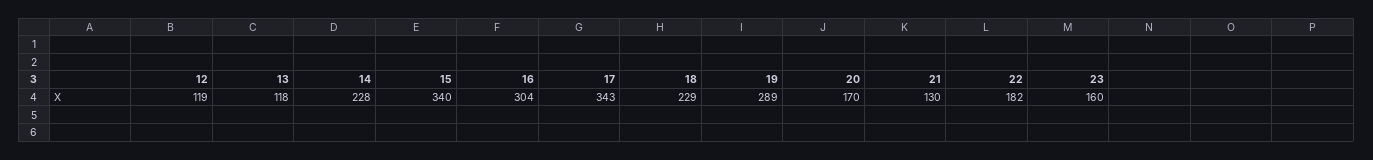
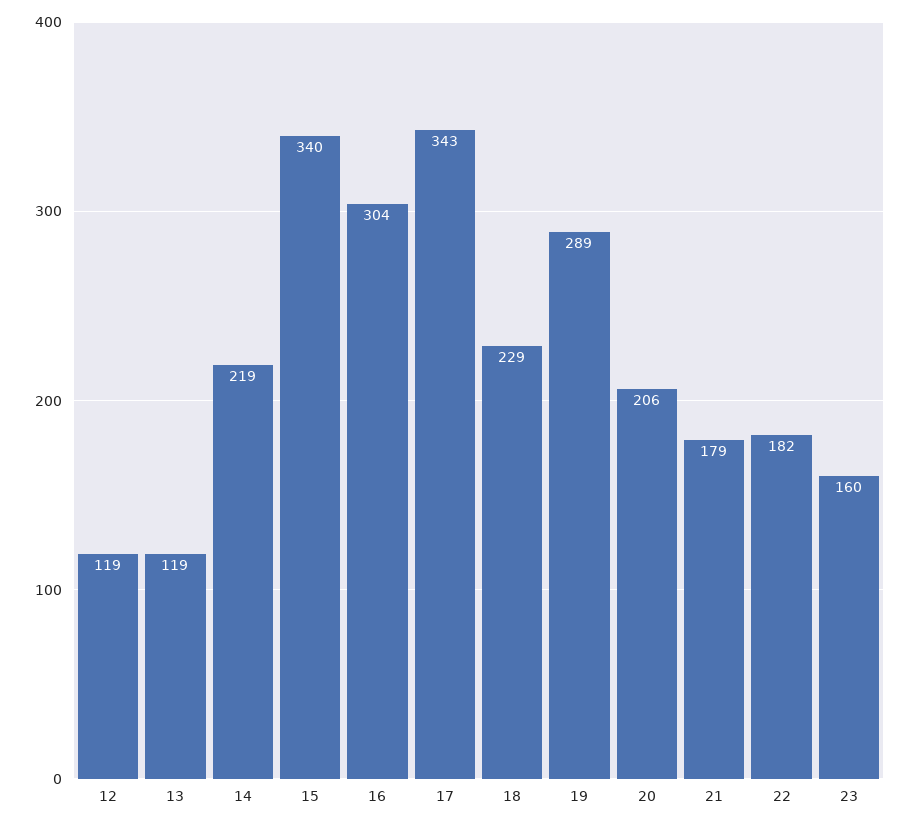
  {
    "12": 119,
-   "13": 118,
+   "13": 119,
-   "14": 228,
+   "14": 219,
    "15": 340,
    "16": 304,
    "17": 343,
    "18": 229,
    "19": 289,
-   "20": 170,
+   "20": 206,
-   "21": 130,
+   "21": 179,
    "22": 182,
    "23": 160
  }

